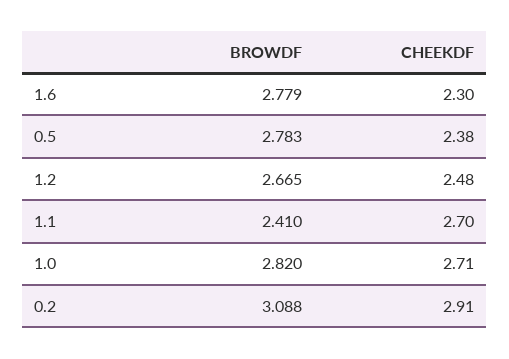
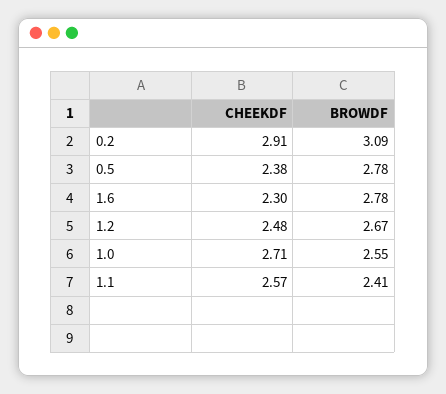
  {
    "BROWDF": {
      "1.6": 2.779,
      "0.5": 2.783,
      "1.2": 2.665,
      "1.1": 2.41,
-     "1.0": 2.82,
+     "1.0": 2.55,
      "0.2": 3.088
    },
    "CHEEKDF": {
      "1.6": 2.3,
      "0.5": 2.38,
      "1.2": 2.48,
-     "1.1": 2.7,
+     "1.1": 2.57,
      "1.0": 2.71,
      "0.2": 2.91
    }
  }

